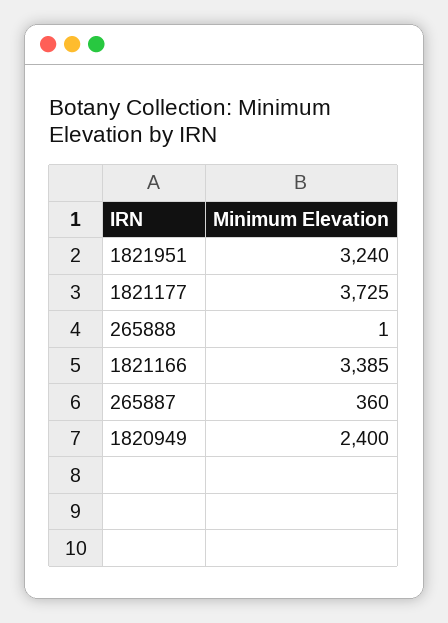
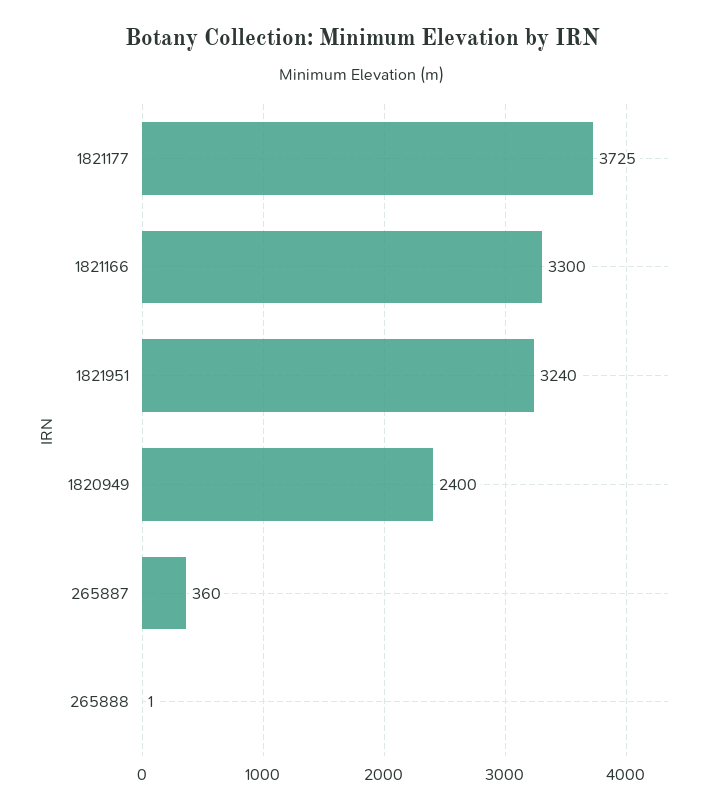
  {
    "1821951": 3240,
    "1821177": 3725,
    "265888": 1,
-   "1821166": 3385,
+   "1821166": 3300,
    "265887": 360,
    "1820949": 2400
  }

